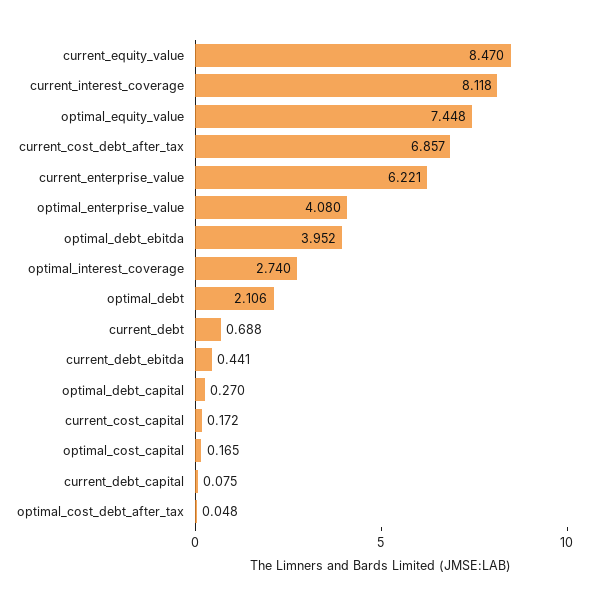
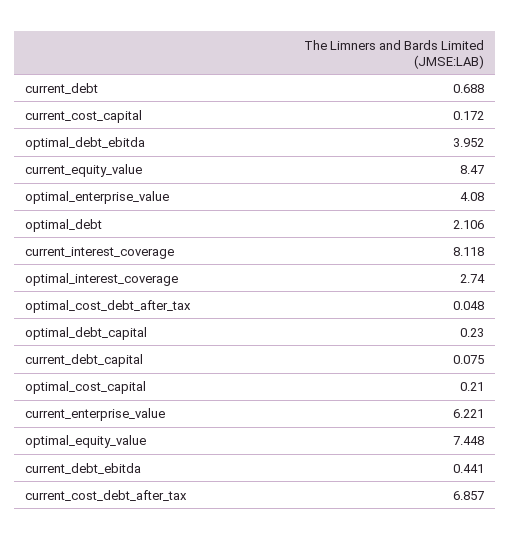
  {
    "current_equity_value": 8.47,
    "current_interest_coverage": 8.118,
    "optimal_equity_value": 7.448,
    "current_cost_debt_after_tax": 6.857,
    "current_enterprise_value": 6.221,
    "optimal_enterprise_value": 4.08,
    "optimal_debt_ebitda": 3.952,
    "optimal_interest_coverage": 2.74,
    "optimal_debt": 2.106,
    "current_debt": 0.688,
    "current_debt_ebitda": 0.441,
-   "optimal_debt_capital": 0.27,
+   "optimal_debt_capital": 0.23,
    "current_cost_capital": 0.172,
-   "optimal_cost_capital": 0.165,
+   "optimal_cost_capital": 0.21,
    "current_debt_capital": 0.075,
    "optimal_cost_debt_after_tax": 0.048
  }

